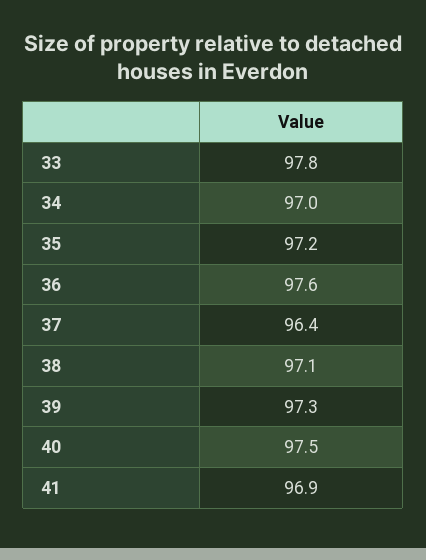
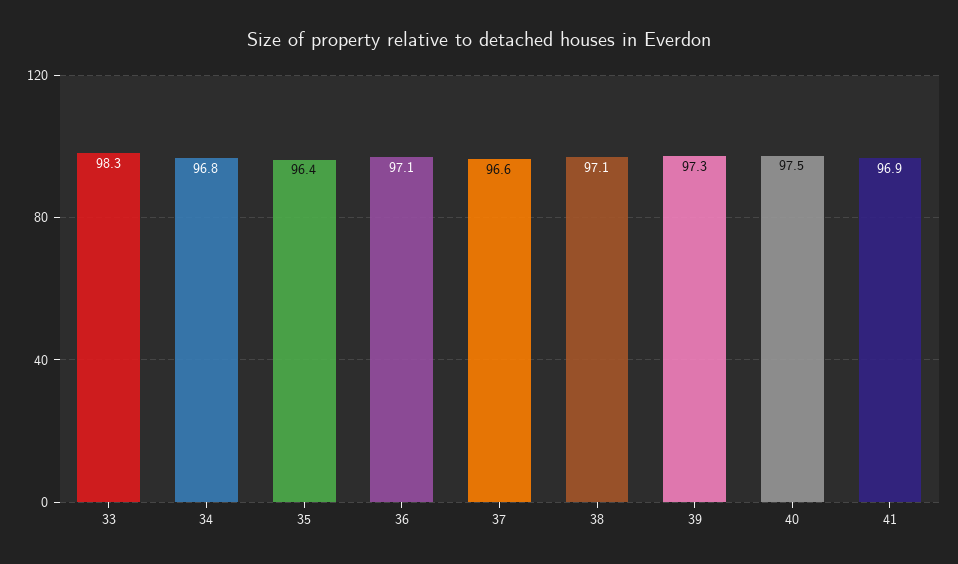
  {
-   "33": 97.8,
+   "33": 98.3,
-   "34": 97,
+   "34": 96.8,
-   "35": 97.2,
+   "35": 96.4,
-   "36": 97.6,
+   "36": 97.1,
-   "37": 96.4,
+   "37": 96.6,
    "38": 97.1,
    "39": 97.3,
    "40": 97.5,
    "41": 96.9
  }

